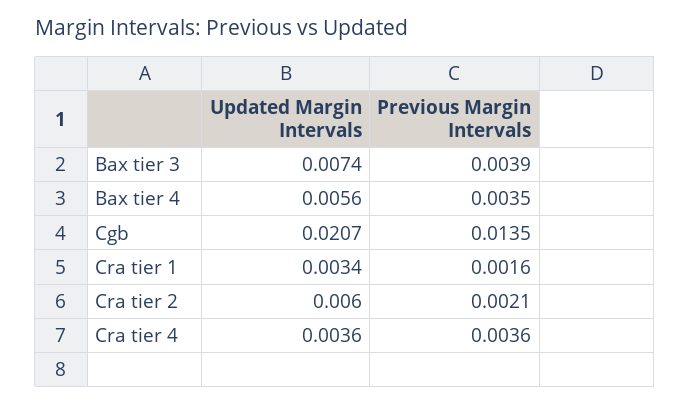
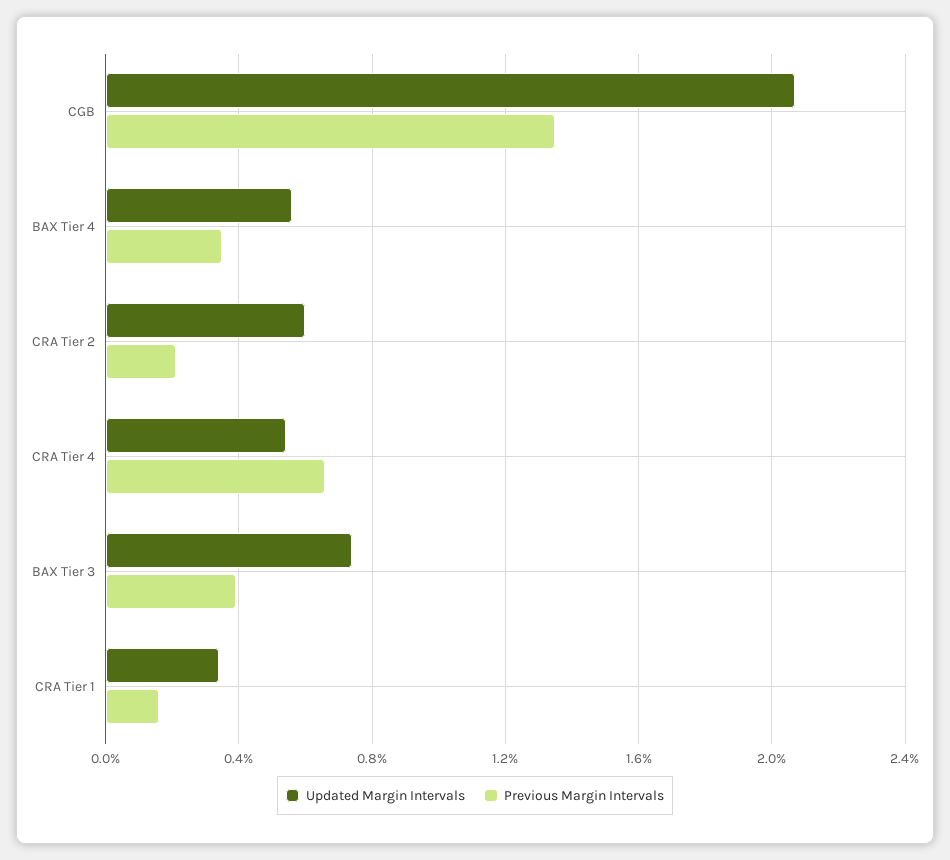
  {
    "Updated Margin Intervals": {
      "Bax tier 3": 0.0074,
      "Bax tier 4": 0.0056,
      "Cgb": 0.0207,
      "Cra tier 1": 0.0034,
      "Cra tier 2": 0.006,
-     "Cra tier 4": 0.0036
+     "Cra tier 4": 0.0055
    },
    "Previous Margin Intervals": {
      "Bax tier 3": 0.0039,
      "Bax tier 4": 0.0035,
      "Cgb": 0.0135,
      "Cra tier 1": 0.0016,
      "Cra tier 2": 0.0021,
-     "Cra tier 4": 0.0036
+     "Cra tier 4": 0.0065
    }
  }

